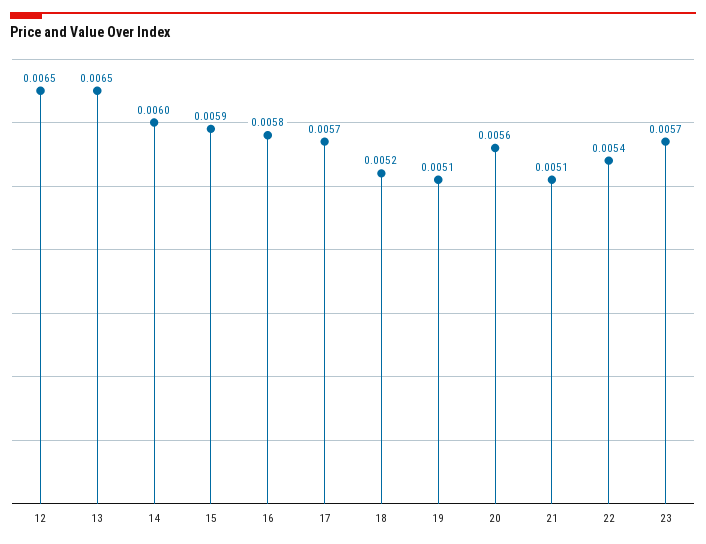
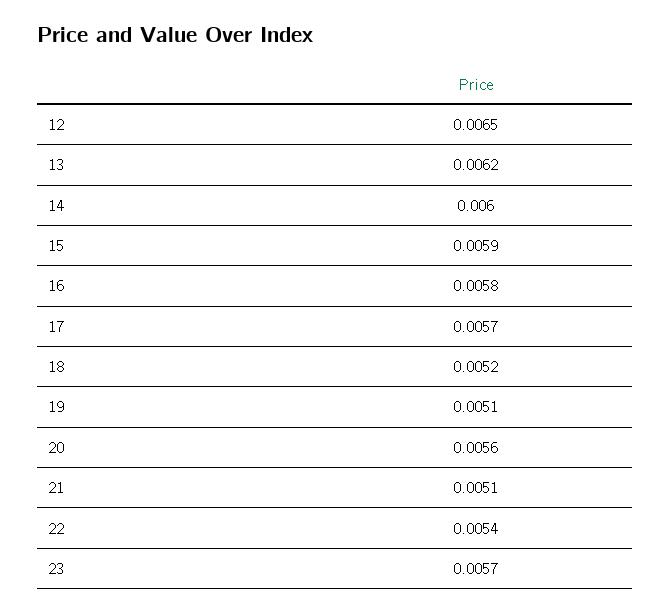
  {
    "12": 0.0065,
-   "13": 0.0065,
+   "13": 0.0062,
    "14": 0.006,
    "15": 0.0059,
    "16": 0.0058,
    "17": 0.0057,
    "18": 0.0052,
    "19": 0.0051,
    "20": 0.0056,
    "21": 0.0051,
    "22": 0.0054,
    "23": 0.0057
  }

